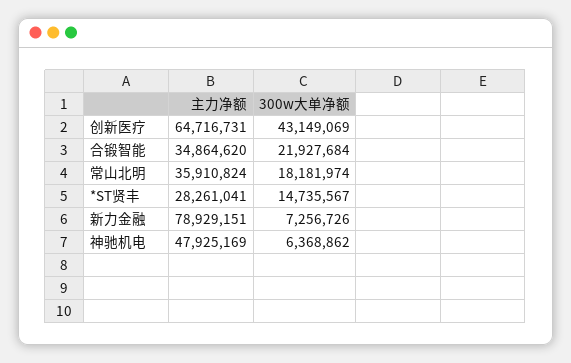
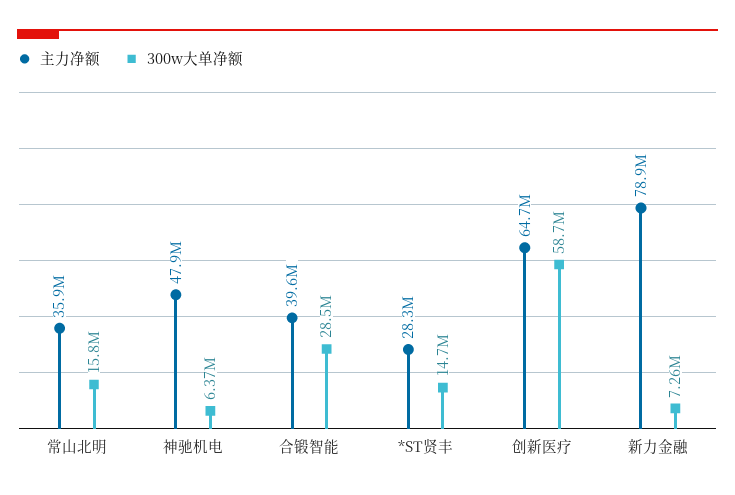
  {
    "主力净额": {
      "创新医疗": 64716731,
-     "合锻智能": 34864620,
+     "合锻智能": 39600000,
      "常山北明": 35910824,
      "*ST贤丰": 28261041,
      "新力金融": 78929151,
      "神驰机电": 47925169
    },
    "300w大单净额": {
-     "创新医疗": 43149069,
+     "创新医疗": 58700000,
-     "合锻智能": 21927684,
+     "合锻智能": 28500000,
-     "常山北明": 18181974,
+     "常山北明": 15800000,
      "*ST贤丰": 14735567,
      "新力金融": 7256726,
      "神驰机电": 6368862
    }
  }

